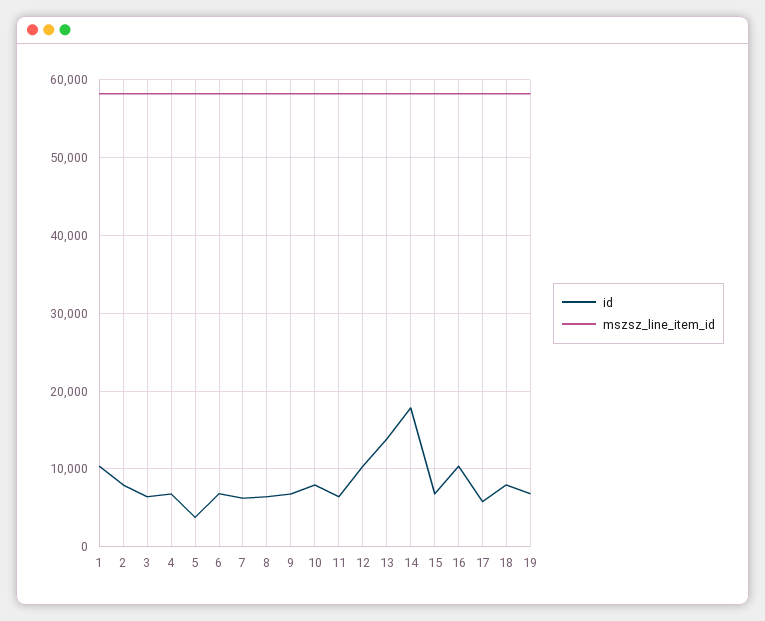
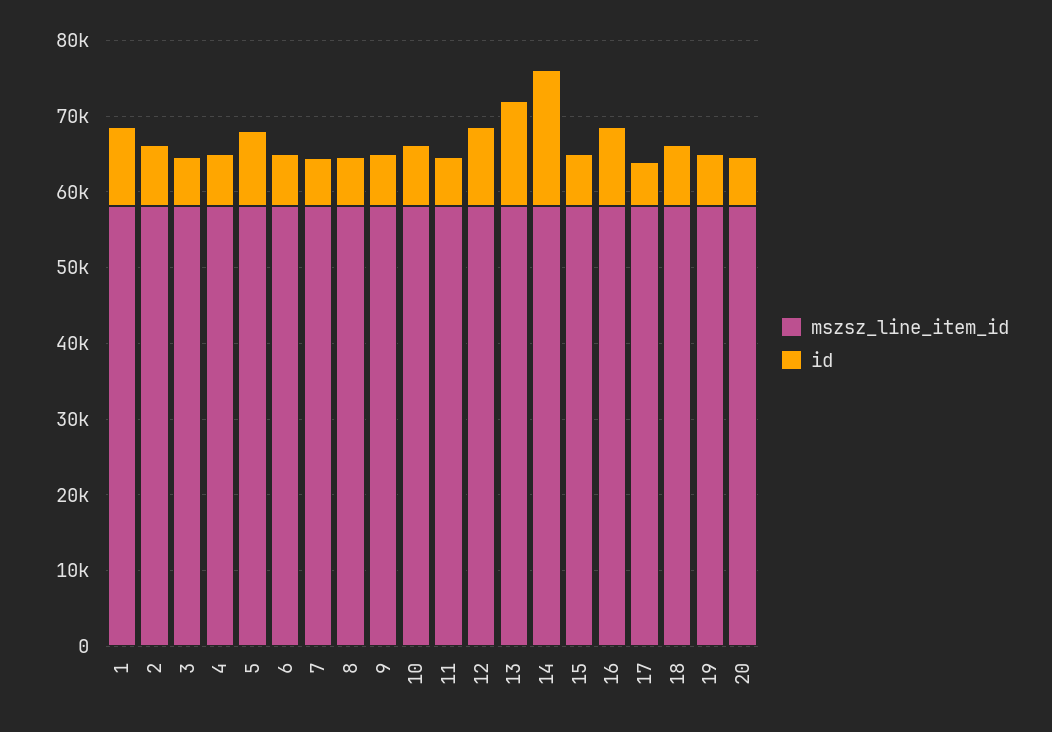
  {
    "id": {
      "1": 10000,
      "2": 8000,
      "3": 6000,
      "4": 7000,
-     "5": 4000,
+     "5": 10000,
      "6": 7000,
      "7": 6000,
      "8": 6000,
      "9": 7000,
      "10": 8000,
      "11": 6000,
      "12": 10000,
      "13": 14000,
      "14": 18000,
      "15": 7000,
      "16": 10000,
      "17": 6000,
      "18": 8000,
-     "19": 7000
+     "19": 7000,
+     "20": 6000
    },
    "mszsz_line_item_id": {
      "1": 58000,
      "2": 58000,
      "3": 58000,
      "4": 58000,
      "5": 58000,
      "6": 58000,
      "7": 58000,
      "8": 58000,
      "9": 58000,
      "10": 58000,
      "11": 58000,
      "12": 58000,
      "13": 58000,
      "14": 58000,
      "15": 58000,
      "16": 58000,
      "17": 58000,
      "18": 58000,
-     "19": 58000
+     "19": 58000,
+     "20": 58000
    }
  }

